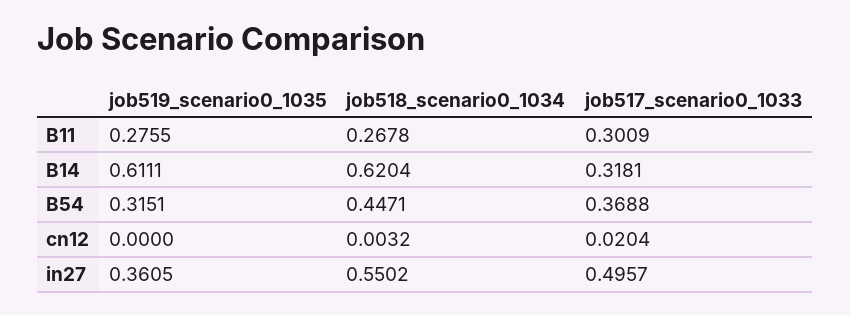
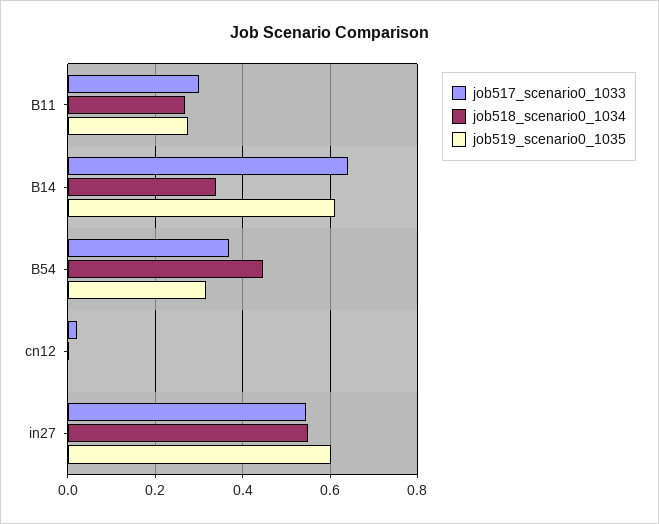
  {
    "job519_scenario0_1035": {
      "B11": 0.2755,
      "B14": 0.6111,
      "B54": 0.3151,
      "cn12": 0,
-     "in27": 0.3605
+     "in27": 0.6
    },
    "job518_scenario0_1034": {
      "B11": 0.2678,
-     "B14": 0.6204,
+     "B14": 0.34,
      "B54": 0.4471,
      "cn12": 0.0032,
      "in27": 0.5502
    },
    "job517_scenario0_1033": {
      "B11": 0.3009,
-     "B14": 0.3181,
+     "B14": 0.64,
      "B54": 0.3688,
      "cn12": 0.0204,
-     "in27": 0.4957
+     "in27": 0.54
    }
  }

